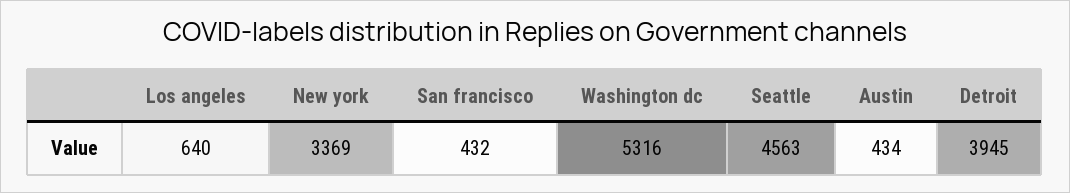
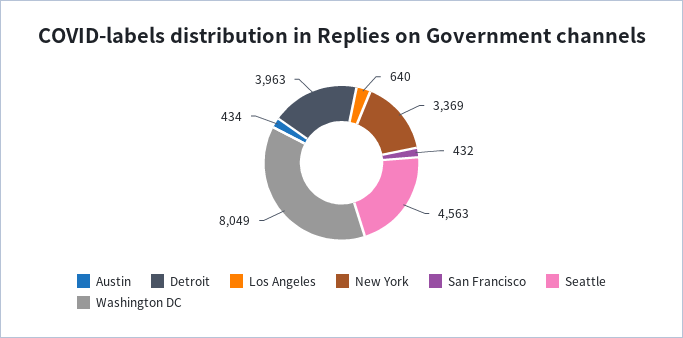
  {
    "Los angeles": 640,
    "New york": 3369,
    "San francisco": 432,
-   "Washington dc": 5316,
+   "Washington dc": 8049,
    "Seattle": 4563,
    "Austin": 434,
-   "Detroit": 3945
+   "Detroit": 3963
  }

